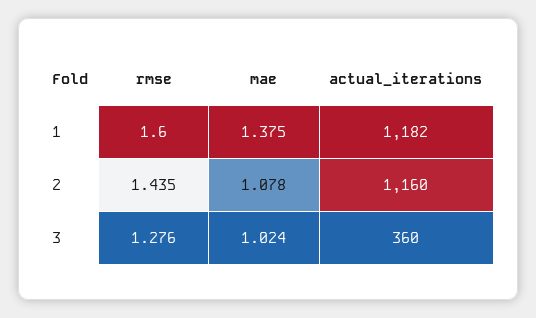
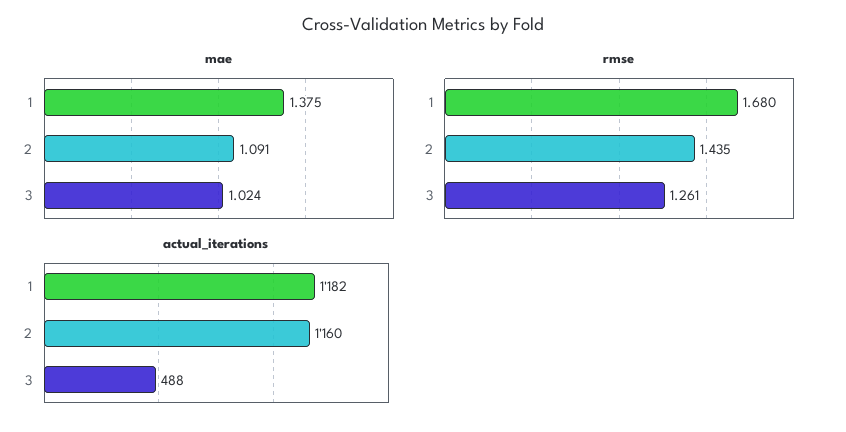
  {
    "rmse": {
-     "1": 1.6,
+     "1": 1.68,
      "2": 1.435,
-     "3": 1.276
+     "3": 1.261
    },
    "mae": {
      "1": 1.375,
-     "2": 1.078,
+     "2": 1.091,
      "3": 1.024
    },
    "actual_iterations": {
      "1": 1182,
      "2": 1160,
-     "3": 360
+     "3": 488
    }
  }

